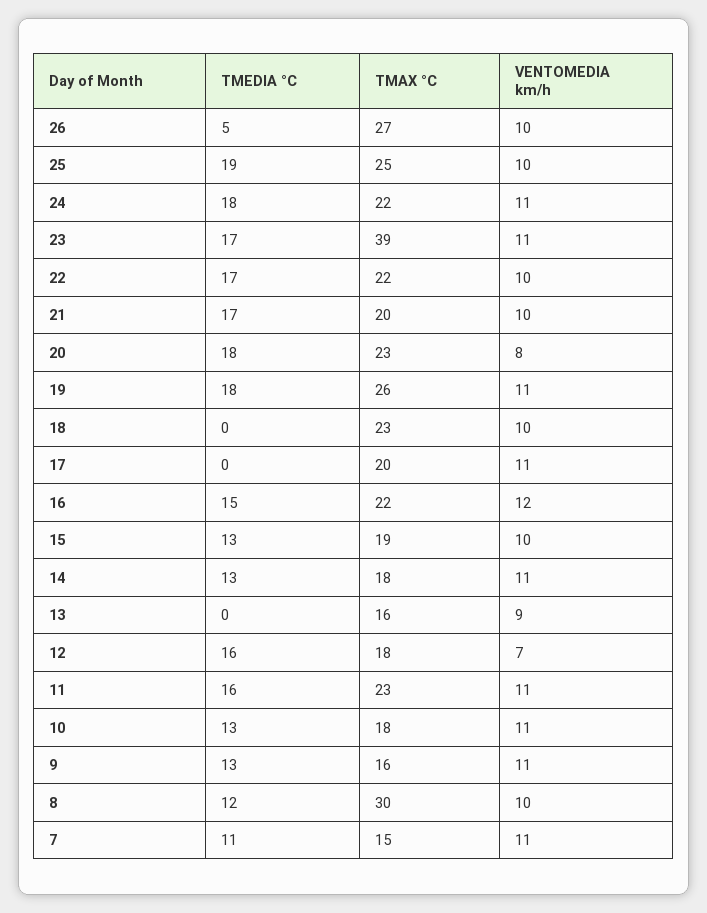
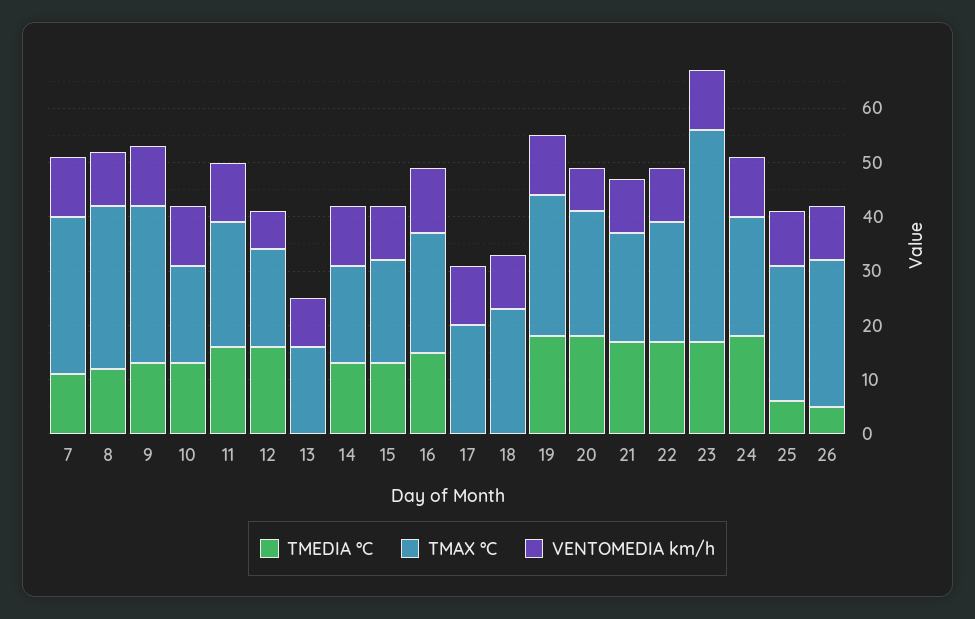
  {
    "TMEDIA °C": {
      "26": 5,
-     "25": 19,
+     "25": 5,
      "24": 18,
      "23": 17,
      "22": 17,
      "21": 17,
      "20": 18,
      "19": 18,
      "18": 0,
      "17": 0,
      "16": 15,
      "15": 13,
      "14": 13,
      "13": 0,
      "12": 16,
      "11": 16,
      "10": 13,
      "9": 13,
      "8": 12,
      "7": 11
    },
    "TMAX °C": {
      "26": 27,
      "25": 25,
      "24": 22,
      "23": 39,
      "22": 22,
      "21": 20,
      "20": 23,
      "19": 26,
      "18": 23,
      "17": 20,
      "16": 22,
      "15": 19,
      "14": 18,
      "13": 16,
      "12": 18,
      "11": 23,
      "10": 18,
-     "9": 16,
+     "9": 30,
      "8": 30,
-     "7": 15
+     "7": 30
    },
    "VENTOMEDIA km/h": {
      "26": 10,
      "25": 10,
      "24": 11,
      "23": 11,
      "22": 10,
      "21": 10,
      "20": 8,
      "19": 11,
      "18": 10,
      "17": 11,
      "16": 12,
      "15": 10,
      "14": 11,
      "13": 9,
      "12": 7,
      "11": 11,
      "10": 11,
      "9": 11,
      "8": 10,
      "7": 11
    }
  }

